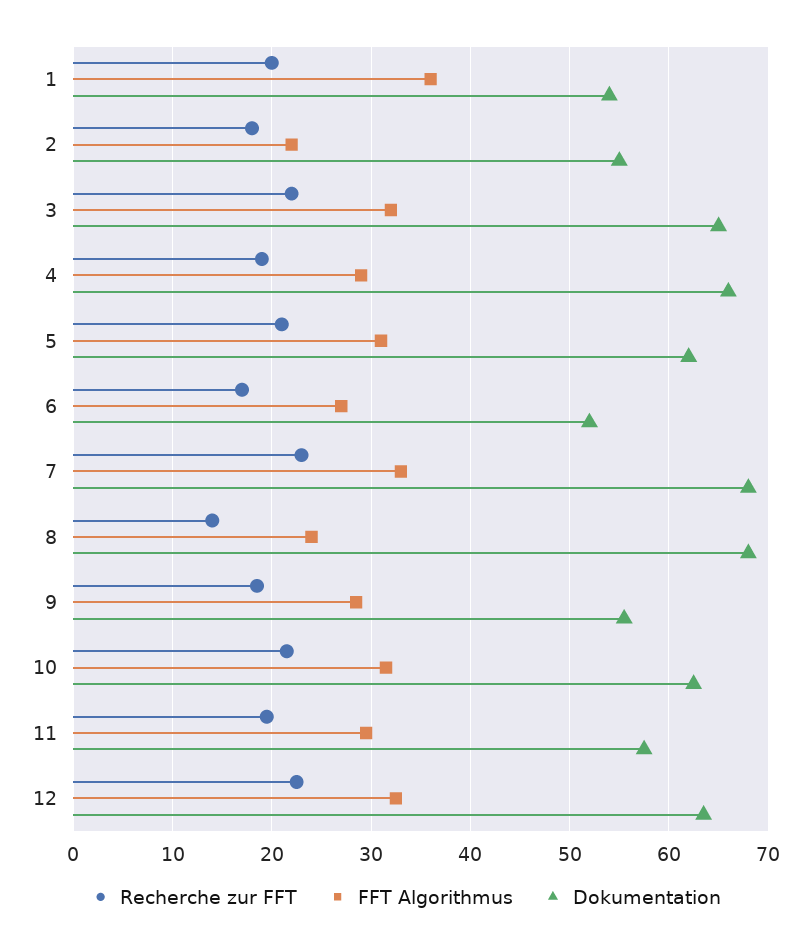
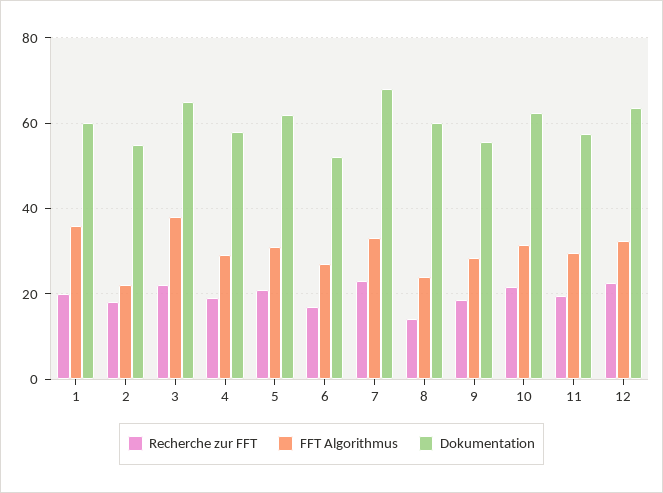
  {
    "Recherche zur FFT": {
      "1": 20,
      "2": 18,
      "3": 22,
      "4": 19,
      "5": 21,
      "6": 17,
      "7": 23,
      "8": 14,
      "9": 19,
      "10": 22,
      "11": 20,
      "12": 23
    },
    "FFT Algorithmus": {
      "1": 36,
      "2": 22,
-     "3": 32,
+     "3": 38,
      "4": 29,
      "5": 31,
      "6": 27,
      "7": 33,
      "8": 24,
      "9": 29,
      "10": 32,
      "11": 30,
      "12": 33
    },
    "Dokumentation": {
-     "1": 54,
+     "1": 60,
      "2": 55,
      "3": 65,
-     "4": 66,
+     "4": 58,
      "5": 62,
      "6": 52,
      "7": 68,
-     "8": 68,
+     "8": 60,
      "9": 56,
      "10": 63,
      "11": 58,
      "12": 64
    }
  }

